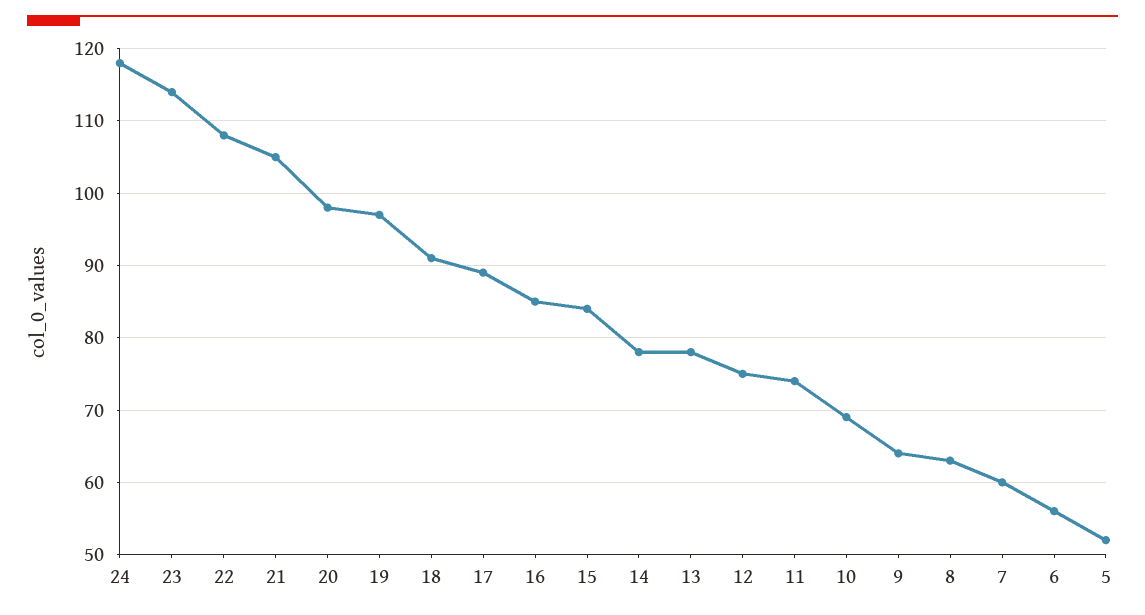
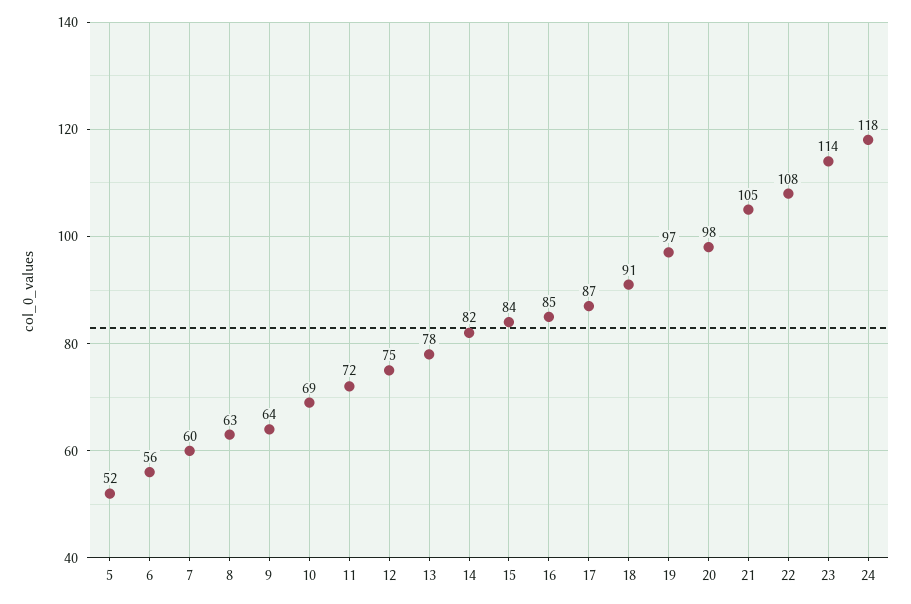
  {
    "24": 118,
    "23": 114,
    "22": 108,
    "21": 105,
    "20": 98,
    "19": 97,
    "18": 91,
-   "17": 89,
+   "17": 87,
    "16": 85,
    "15": 84,
-   "14": 78,
+   "14": 82,
    "13": 78,
    "12": 75,
-   "11": 74,
+   "11": 72,
    "10": 69,
    "9": 64,
    "8": 63,
    "7": 60,
    "6": 56,
    "5": 52
  }

